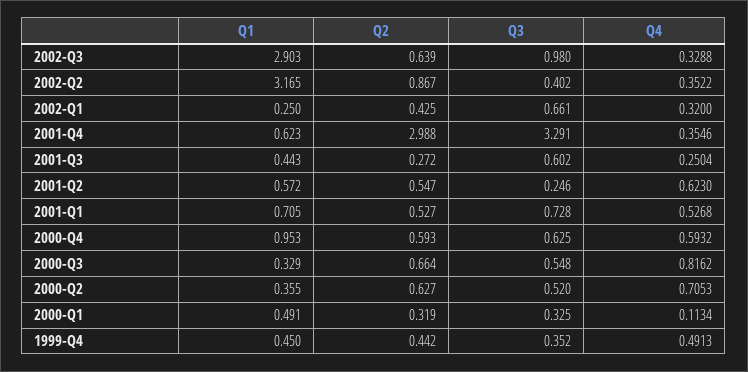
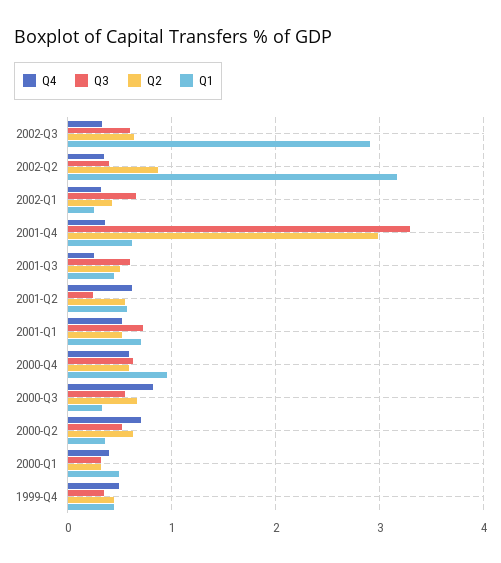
  {
    "Q1": {
      "2002-Q3": 2.903,
      "2002-Q2": 3.165,
      "2002-Q1": 0.25,
      "2001-Q4": 0.623,
      "2001-Q3": 0.443,
      "2001-Q2": 0.572,
      "2001-Q1": 0.705,
      "2000-Q4": 0.953,
      "2000-Q3": 0.329,
      "2000-Q2": 0.355,
      "2000-Q1": 0.491,
      "1999-Q4": 0.45
    },
    "Q2": {
      "2002-Q3": 0.639,
      "2002-Q2": 0.867,
      "2002-Q1": 0.425,
      "2001-Q4": 2.988,
-     "2001-Q3": 0.272,
+     "2001-Q3": 0.5,
      "2001-Q2": 0.547,
      "2001-Q1": 0.527,
      "2000-Q4": 0.593,
      "2000-Q3": 0.664,
      "2000-Q2": 0.627,
      "2000-Q1": 0.319,
      "1999-Q4": 0.442
    },
    "Q3": {
-     "2002-Q3": 0.98,
+     "2002-Q3": 0.6,
      "2002-Q2": 0.402,
      "2002-Q1": 0.661,
      "2001-Q4": 3.291,
      "2001-Q3": 0.602,
      "2001-Q2": 0.246,
      "2001-Q1": 0.728,
      "2000-Q4": 0.625,
      "2000-Q3": 0.548,
      "2000-Q2": 0.52,
      "2000-Q1": 0.325,
      "1999-Q4": 0.352
    },
    "Q4": {
      "2002-Q3": 0.3288,
      "2002-Q2": 0.3522,
      "2002-Q1": 0.32,
      "2001-Q4": 0.3546,
      "2001-Q3": 0.2504,
      "2001-Q2": 0.623,
      "2001-Q1": 0.5268,
      "2000-Q4": 0.5932,
      "2000-Q3": 0.8162,
      "2000-Q2": 0.7053,
-     "2000-Q1": 0.1134,
+     "2000-Q1": 0.4,
      "1999-Q4": 0.4913
    }
  }

